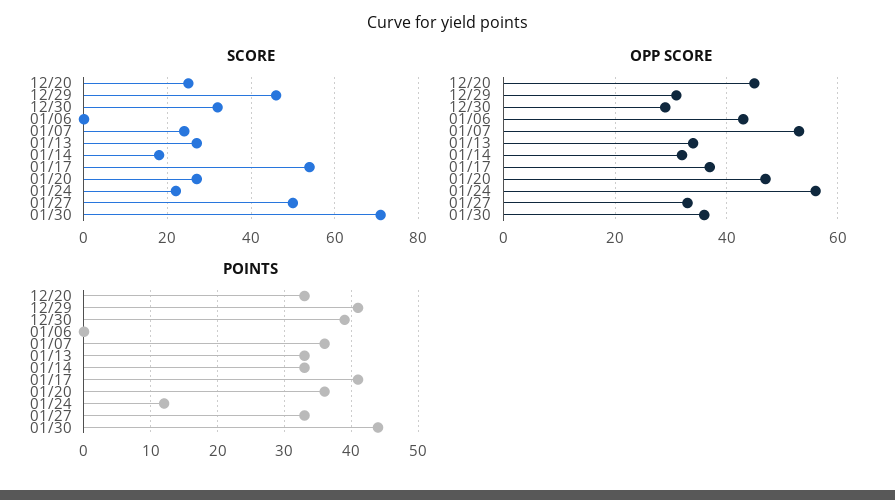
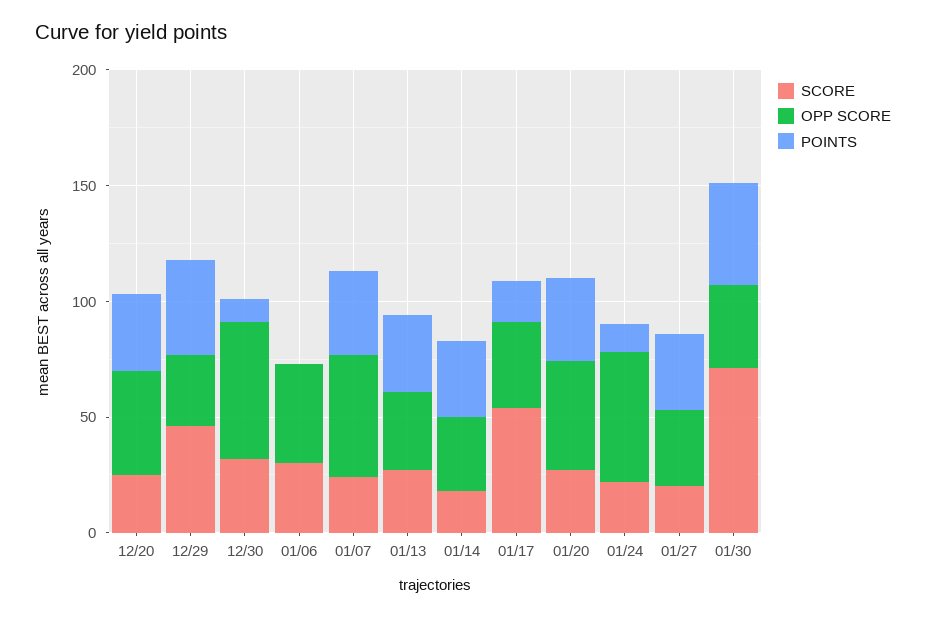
  {
    "SCORE": {
      "12/20": 25,
      "12/29": 45,
      "12/30": 30,
-     "01/06": 0,
+     "01/06": 30,
      "01/07": 25,
      "01/13": 25,
      "01/14": 20,
      "01/17": 55,
      "01/20": 25,
      "01/24": 20,
-     "01/27": 50,
+     "01/27": 20,
      "01/30": 70
    },
    "OPP SCORE": {
      "12/20": 45,
      "12/29": 30,
-     "12/30": 30,
+     "12/30": 60,
      "01/06": 45,
      "01/07": 55,
      "01/13": 35,
      "01/14": 30,
      "01/17": 35,
      "01/20": 45,
      "01/24": 55,
      "01/27": 35,
      "01/30": 35
    },
    "POINTS": {
      "12/20": 33,
      "12/29": 41,
-     "12/30": 39,
+     "12/30": 10,
      "01/06": 0,
      "01/07": 36,
      "01/13": 33,
      "01/14": 33,
-     "01/17": 41,
+     "01/17": 20,
      "01/20": 36,
      "01/24": 12,
      "01/27": 33,
      "01/30": 44
    }
  }

